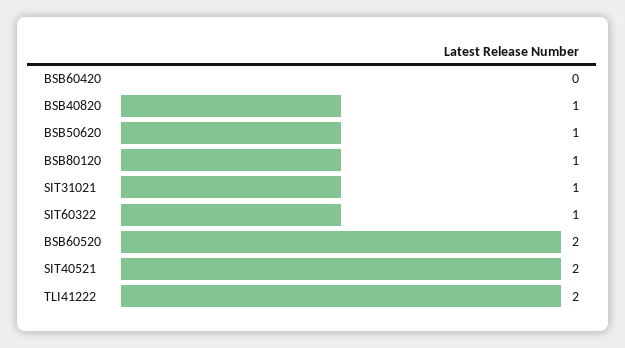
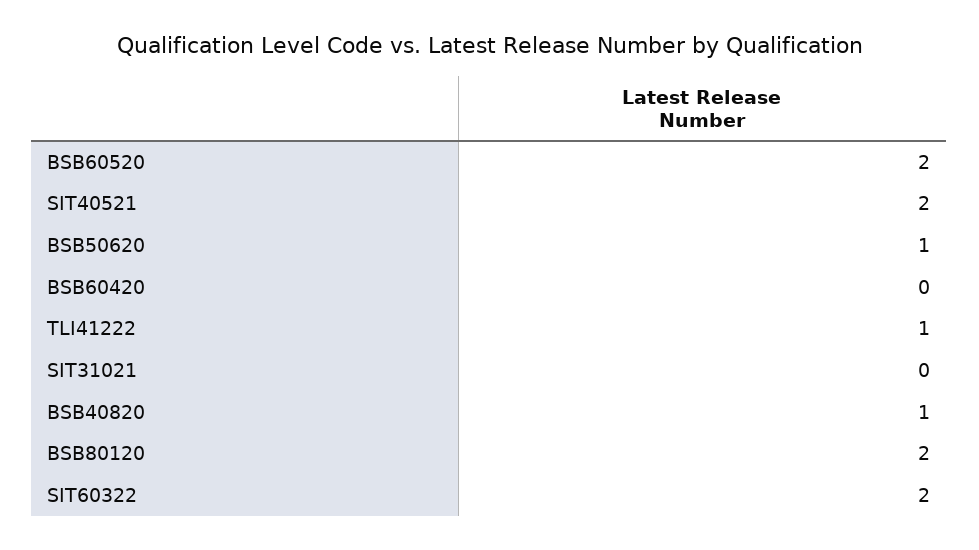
  {
    "BSB60420": 0,
    "BSB40820": 1,
    "BSB50620": 1,
-   "BSB80120": 1,
+   "BSB80120": 2,
-   "SIT31021": 1,
+   "SIT31021": 0,
-   "SIT60322": 1,
+   "SIT60322": 2,
    "BSB60520": 2,
    "SIT40521": 2,
-   "TLI41222": 2
+   "TLI41222": 1
  }

